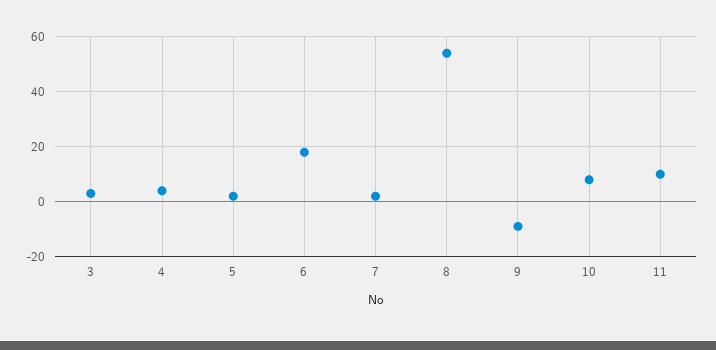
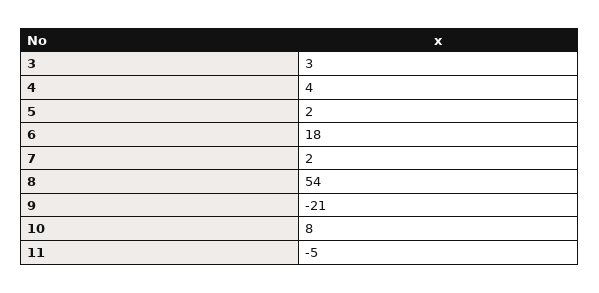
  {
    "3": 3,
    "4": 4,
    "5": 2,
    "6": 18,
    "7": 2,
    "8": 54,
-   "9": -10,
+   "9": -21,
    "10": 8,
-   "11": 10
+   "11": -5
  }

